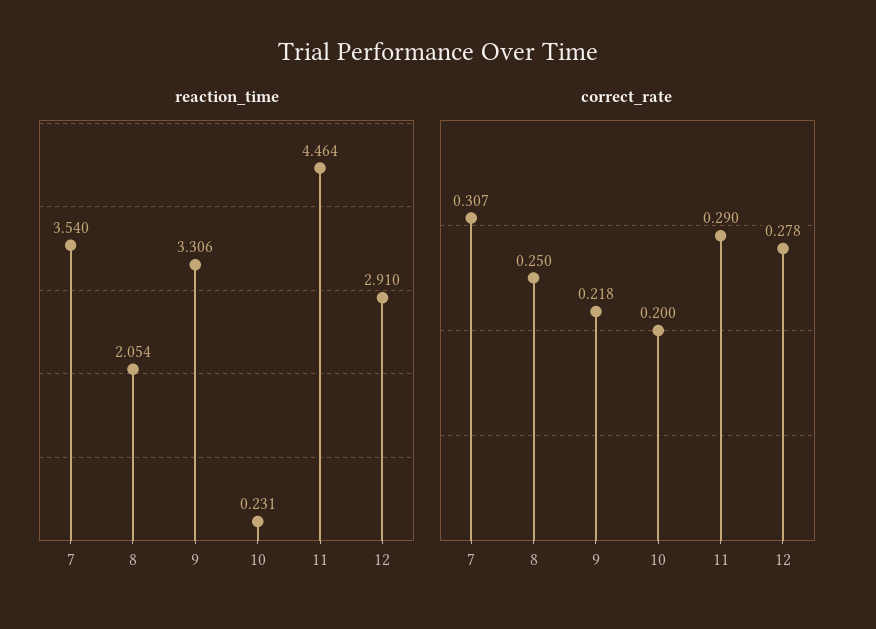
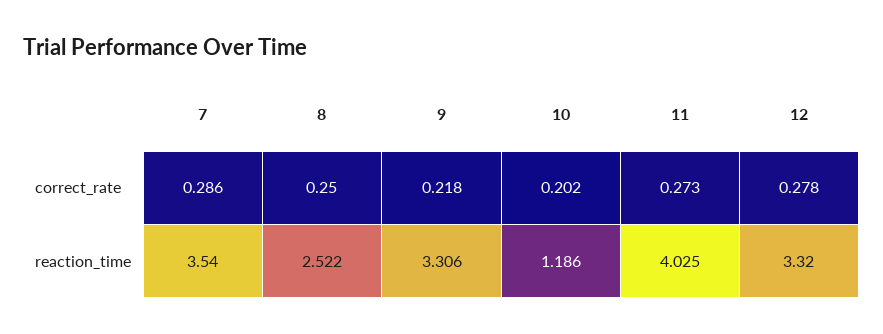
  {
    "reaction_time": {
      "7": 3.54,
-     "8": 2.054,
+     "8": 2.522,
      "9": 3.306,
-     "10": 0.231,
+     "10": 1.186,
-     "11": 4.464,
+     "11": 4.025,
-     "12": 2.91
+     "12": 3.32
    },
    "correct_rate": {
-     "7": 0.307,
+     "7": 0.286,
      "8": 0.25,
      "9": 0.218,
-     "10": 0.2,
+     "10": 0.202,
-     "11": 0.29,
+     "11": 0.273,
      "12": 0.278
    }
  }

